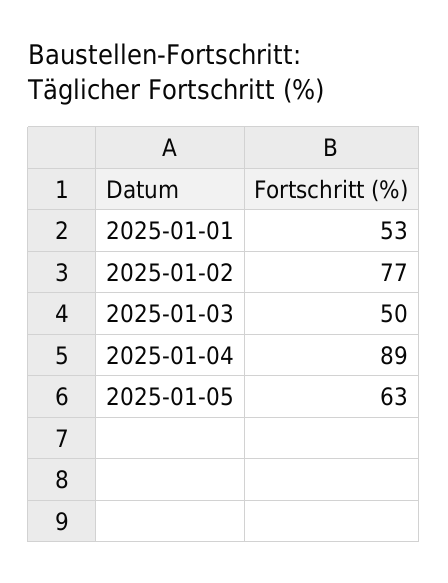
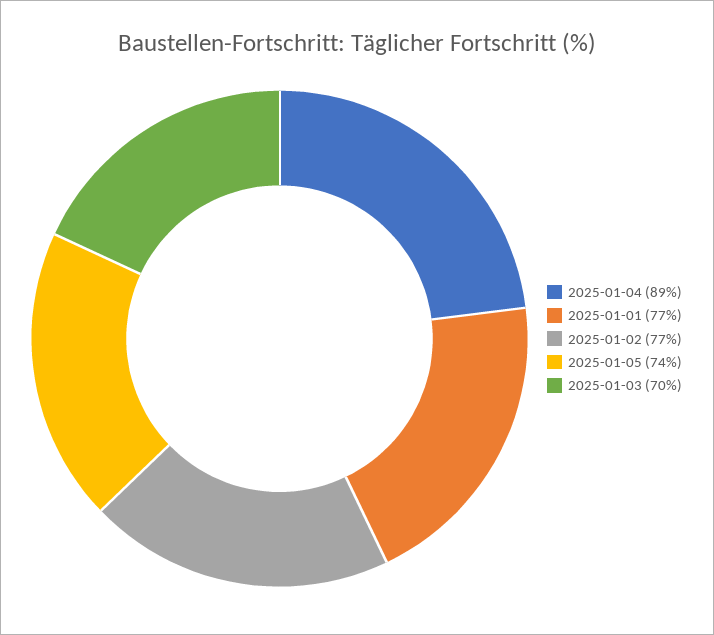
  {
-   "2025-01-01": 53,
+   "2025-01-01": 77,
    "2025-01-02": 77,
-   "2025-01-03": 50,
+   "2025-01-03": 70,
    "2025-01-04": 89,
-   "2025-01-05": 63
+   "2025-01-05": 74
  }

